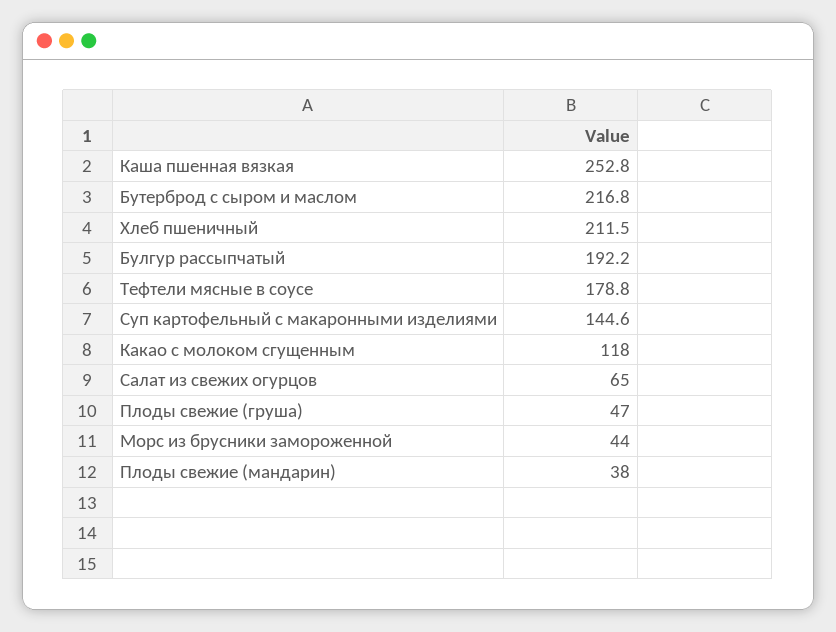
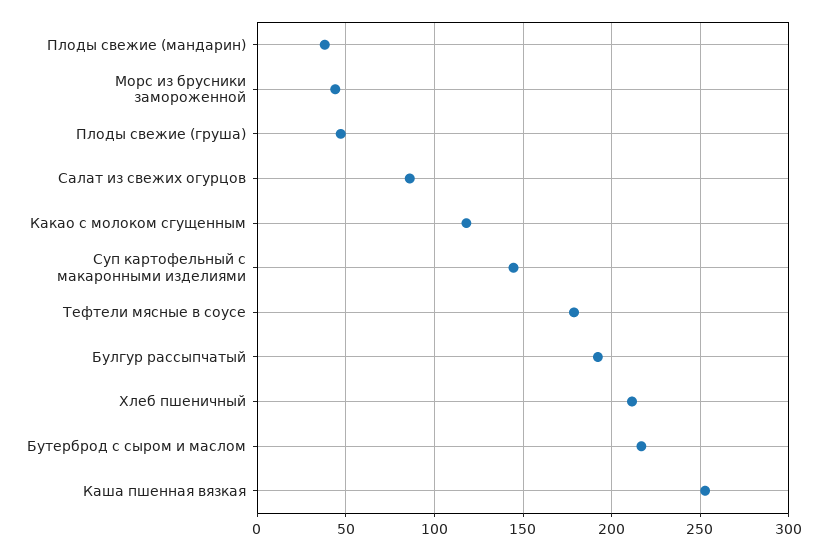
  {
    "Каша пшенная вязкая": 252.8,
    "Бутерброд с сыром и маслом": 216.8,
    "Хлеб пшеничный": 211.5,
    "Булгур рассыпчатый": 192.2,
    "Тефтели мясные в соусе": 178.8,
    "Суп картофельный с макаронными изделиями": 144.6,
    "Какао с молоком сгущенным": 118,
-   "Салат из свежих огурцов": 65,
+   "Салат из свежих огурцов": 85,
    "Плоды свежие (груша)": 47,
    "Морс из брусники замороженной": 44,
    "Плоды свежие (мандарин)": 38
  }

